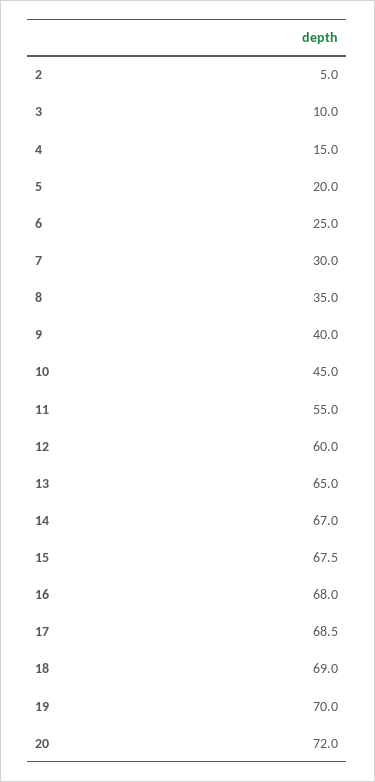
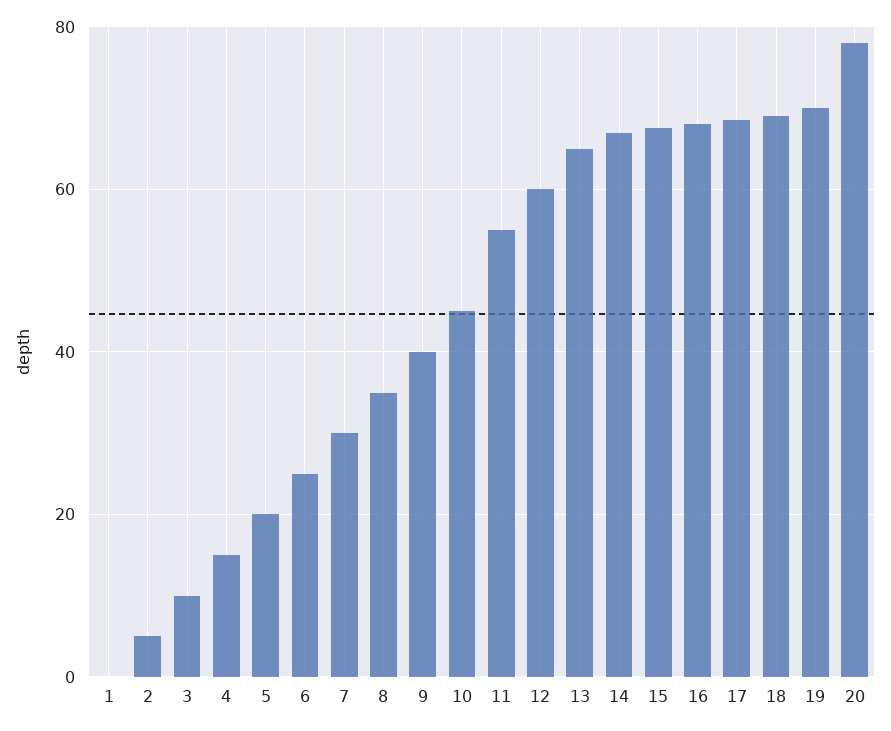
  {
    "2": 5,
    "3": 10,
    "4": 15,
    "5": 20,
    "6": 25,
    "7": 30,
    "8": 35,
    "9": 40,
    "10": 45,
    "11": 55,
    "12": 60,
    "13": 65,
    "14": 67,
    "15": 67.5,
    "16": 68,
    "17": 68.5,
    "18": 69,
    "19": 70,
-   "20": 72
+   "20": 78,
+   "1": 0
  }

